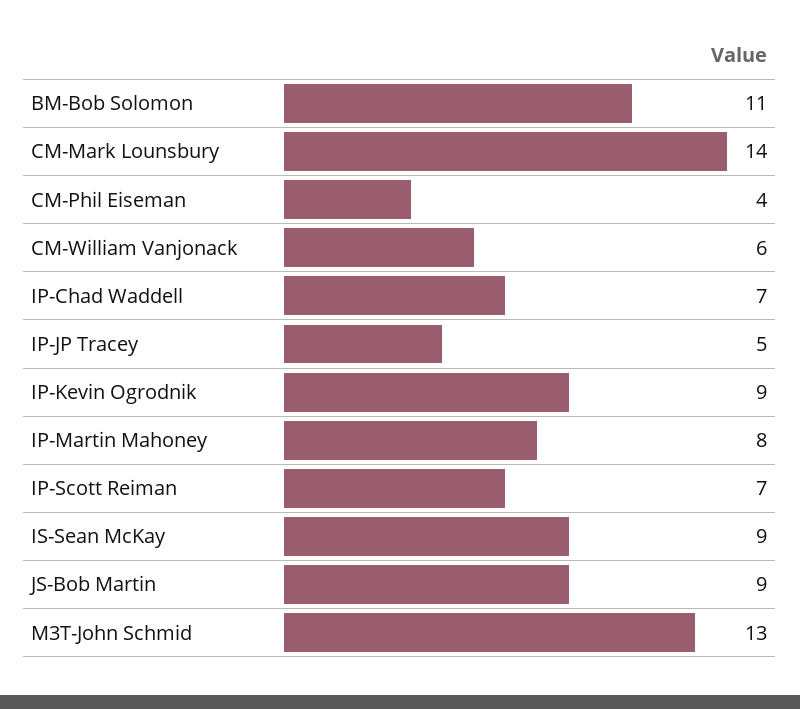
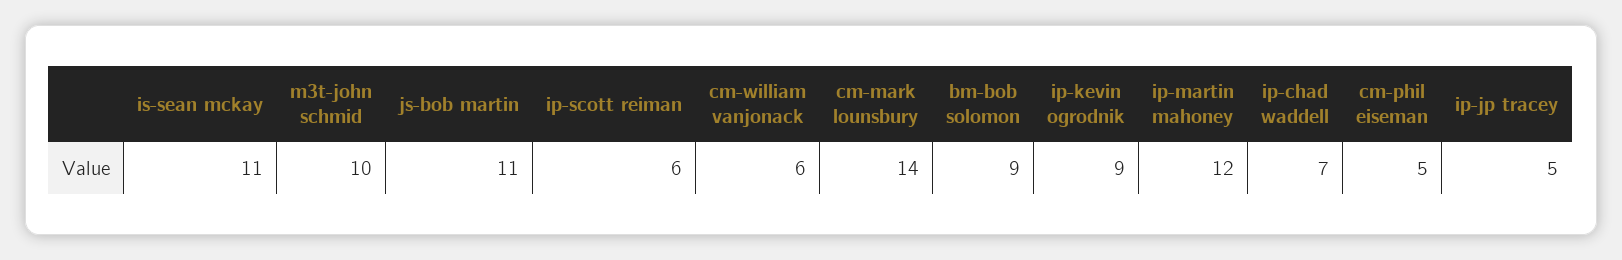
  {
-   "BM-Bob Solomon": 11,
+   "BM-Bob Solomon": 9,
    "CM-Mark Lounsbury": 14,
-   "CM-Phil Eiseman": 4,
+   "CM-Phil Eiseman": 5,
    "CM-William Vanjonack": 6,
    "IP-Chad Waddell": 7,
    "IP-JP Tracey": 5,
    "IP-Kevin Ogrodnik": 9,
-   "IP-Martin Mahoney": 8,
+   "IP-Martin Mahoney": 12,
-   "IP-Scott Reiman": 7,
+   "IP-Scott Reiman": 6,
-   "IS-Sean McKay": 9,
+   "IS-Sean McKay": 11,
-   "JS-Bob Martin": 9,
+   "JS-Bob Martin": 11,
-   "M3T-John Schmid": 13
+   "M3T-John Schmid": 10
  }

